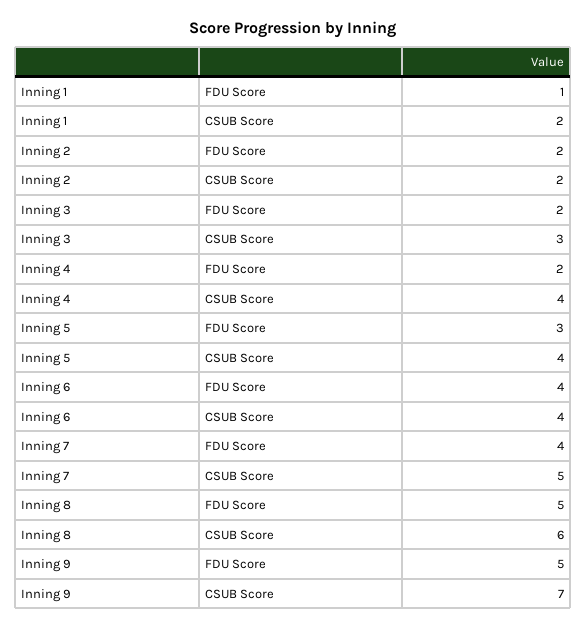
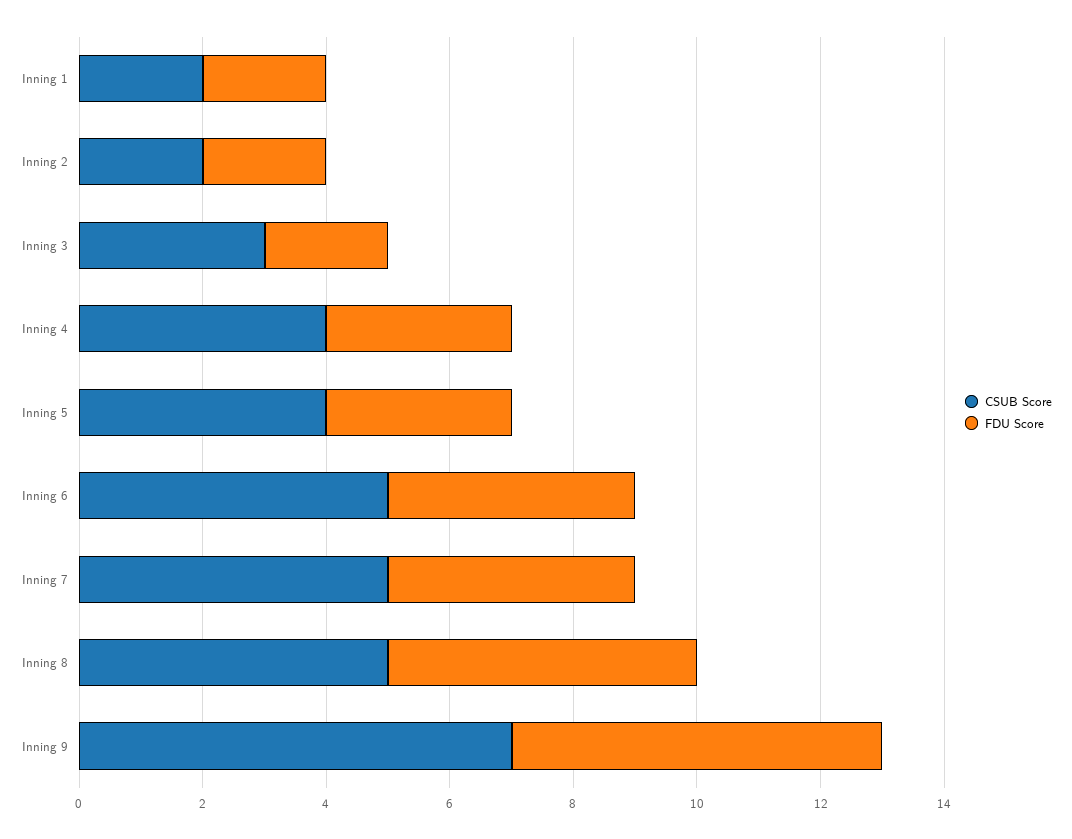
  {
    "FDU Score": {
-     "Inning 1": 1,
+     "Inning 1": 2,
      "Inning 2": 2,
      "Inning 3": 2,
-     "Inning 4": 2,
+     "Inning 4": 3,
      "Inning 5": 3,
      "Inning 6": 4,
      "Inning 7": 4,
      "Inning 8": 5,
-     "Inning 9": 5
+     "Inning 9": 6
    },
    "CSUB Score": {
      "Inning 1": 2,
      "Inning 2": 2,
      "Inning 3": 3,
      "Inning 4": 4,
      "Inning 5": 4,
-     "Inning 6": 4,
+     "Inning 6": 5,
      "Inning 7": 5,
-     "Inning 8": 6,
+     "Inning 8": 5,
      "Inning 9": 7
    }
  }

